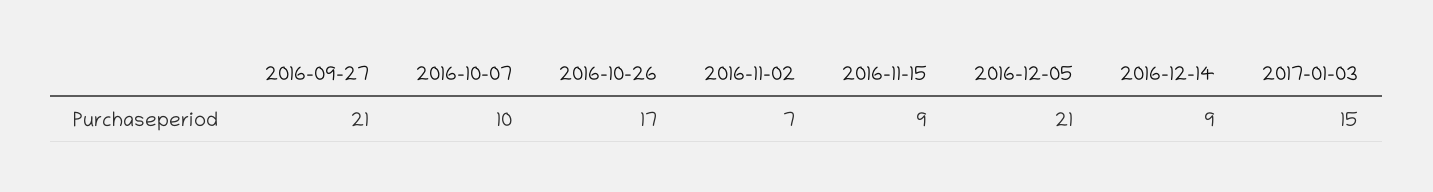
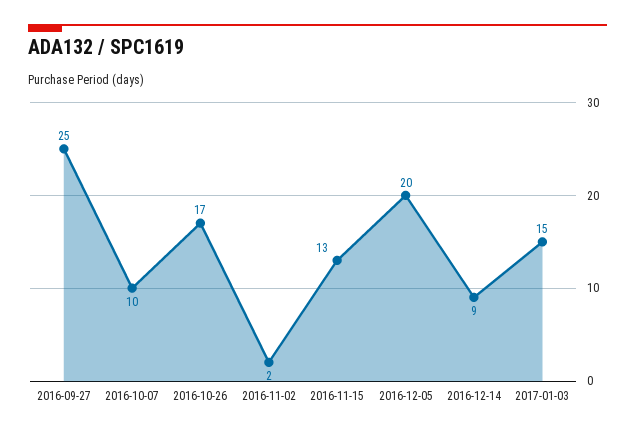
  {
-   "2016-09-27": 21,
+   "2016-09-27": 25,
    "2016-10-07": 10,
    "2016-10-26": 17,
-   "2016-11-02": 7,
+   "2016-11-02": 2,
-   "2016-11-15": 9,
+   "2016-11-15": 13,
-   "2016-12-05": 21,
+   "2016-12-05": 20,
    "2016-12-14": 9,
    "2017-01-03": 15
  }

